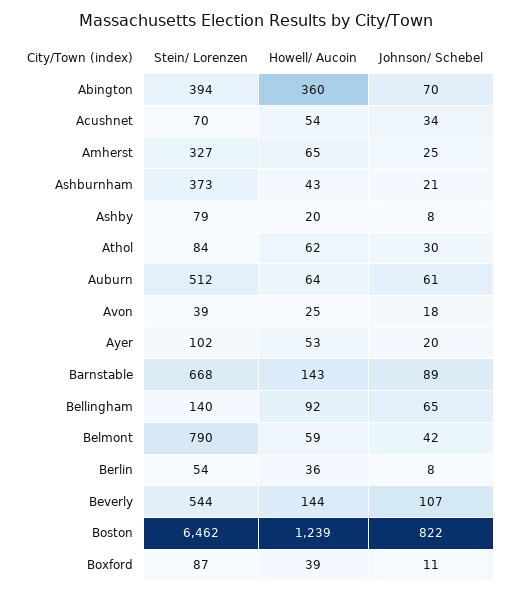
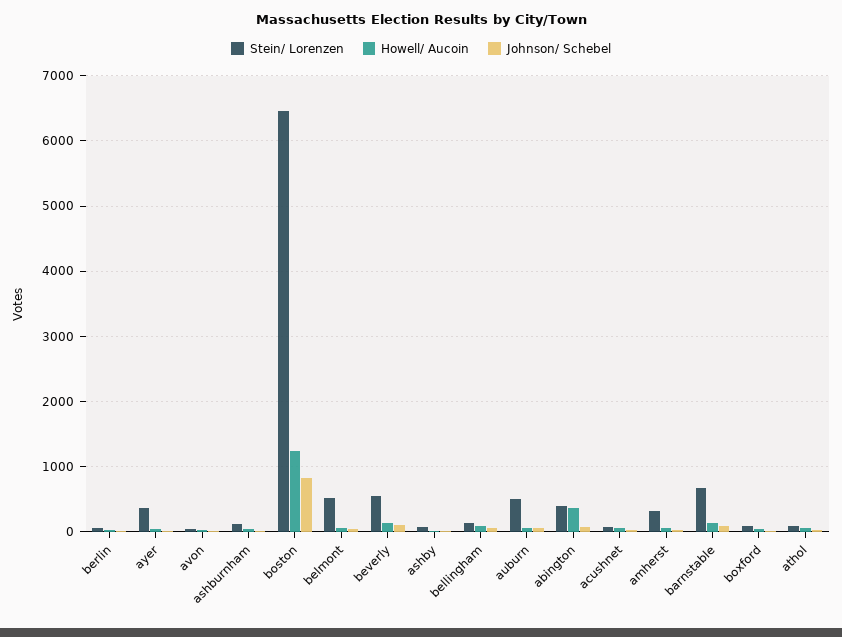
  {
    "Stein/ Lorenzen": {
      "Abington": 394,
      "Acushnet": 70,
      "Amherst": 327,
-     "Ashburnham": 373,
+     "Ashburnham": 100,
      "Ashby": 79,
      "Athol": 84,
      "Auburn": 512,
      "Avon": 39,
-     "Ayer": 102,
+     "Ayer": 400,
      "Barnstable": 668,
      "Bellingham": 140,
-     "Belmont": 790,
+     "Belmont": 500,
      "Berlin": 54,
      "Beverly": 544,
      "Boston": 6462,
      "Boxford": 87
    },
    "Howell/ Aucoin": {
      "Abington": 360,
      "Acushnet": 54,
      "Amherst": 65,
      "Ashburnham": 43,
      "Ashby": 20,
      "Athol": 62,
      "Auburn": 64,
      "Avon": 25,
      "Ayer": 53,
      "Barnstable": 143,
      "Bellingham": 92,
      "Belmont": 59,
      "Berlin": 36,
      "Beverly": 144,
      "Boston": 1239,
      "Boxford": 39
    },
    "Johnson/ Schebel": {
      "Abington": 70,
      "Acushnet": 34,
      "Amherst": 25,
      "Ashburnham": 21,
      "Ashby": 8,
      "Athol": 30,
      "Auburn": 61,
      "Avon": 18,
      "Ayer": 20,
      "Barnstable": 89,
      "Bellingham": 65,
      "Belmont": 42,
      "Berlin": 8,
      "Beverly": 107,
      "Boston": 822,
      "Boxford": 11
    }
  }

